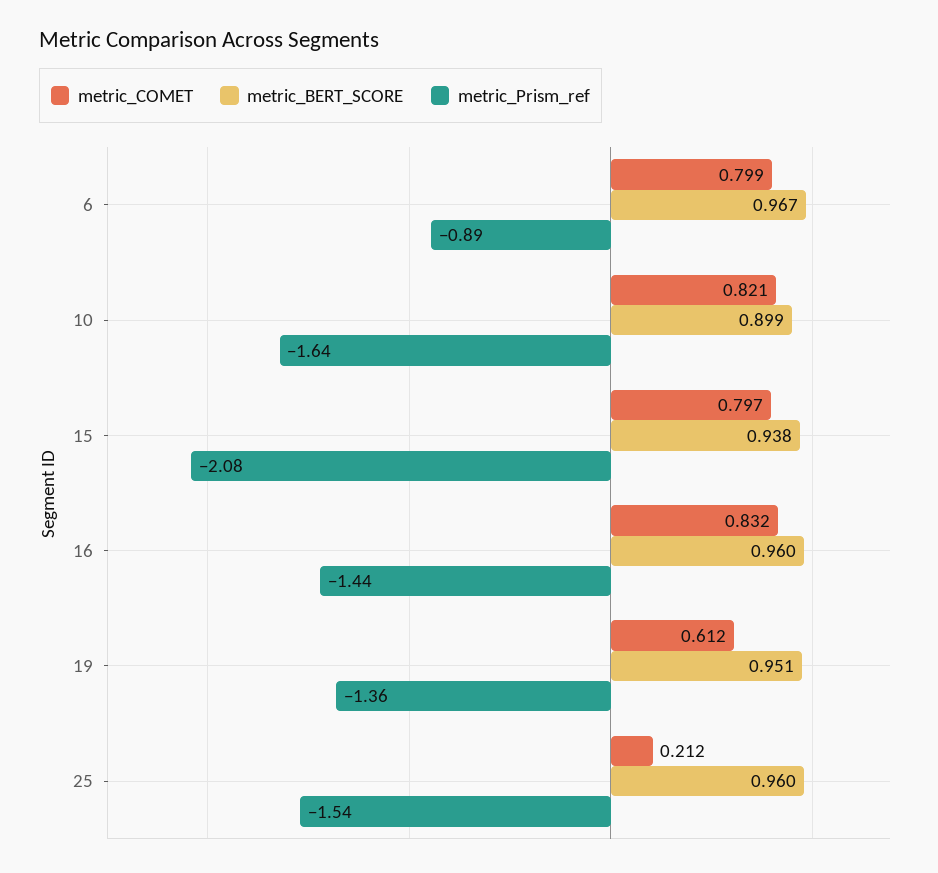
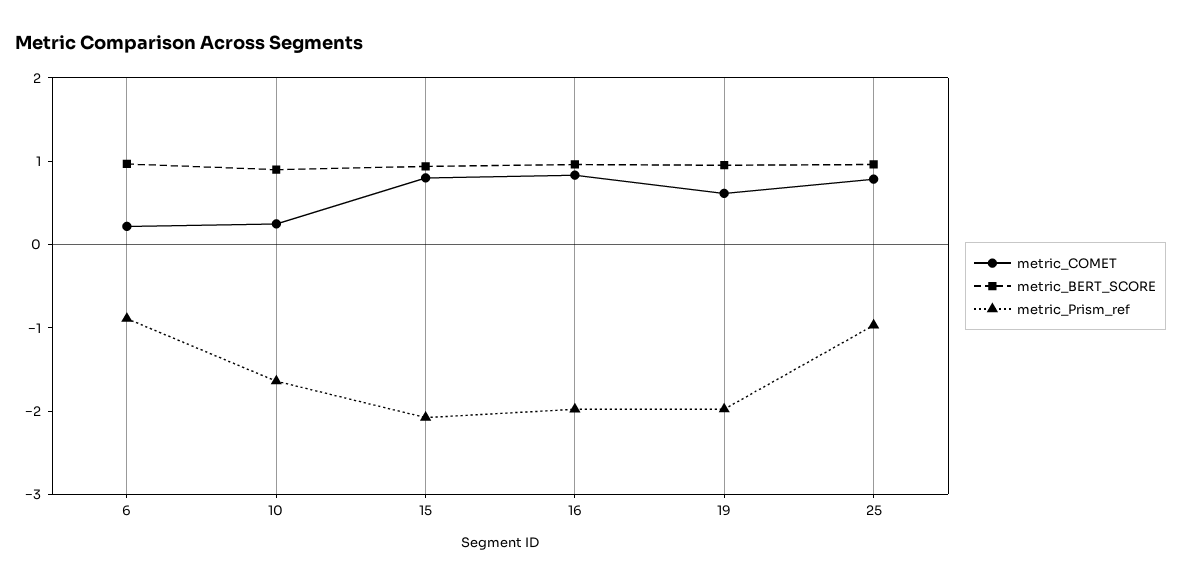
  {
    "metric_COMET": {
-     "6": 0.799,
+     "6": 0.2,
-     "10": 0.821,
+     "10": 0.2,
      "15": 0.797,
      "16": 0.832,
      "19": 0.612,
-     "25": 0.212
+     "25": 0.8
    },
    "metric_BERT_SCORE": {
      "6": 0.967,
      "10": 0.899,
      "15": 0.938,
      "16": 0.96,
      "19": 0.951,
      "25": 0.96
    },
    "metric_Prism_ref": {
      "6": -0.89,
      "10": -1.64,
      "15": -2.08,
-     "16": -1.44,
+     "16": -2,
-     "19": -1.36,
+     "19": -2,
-     "25": -1.54
+     "25": -1
    }
  }

